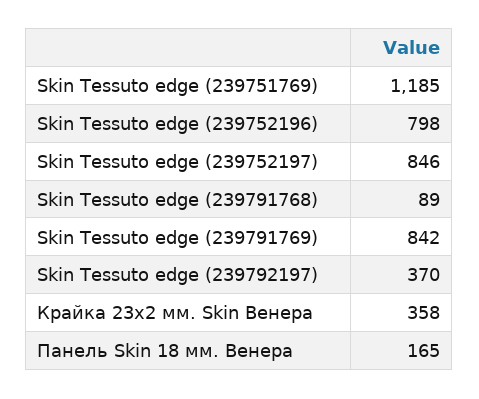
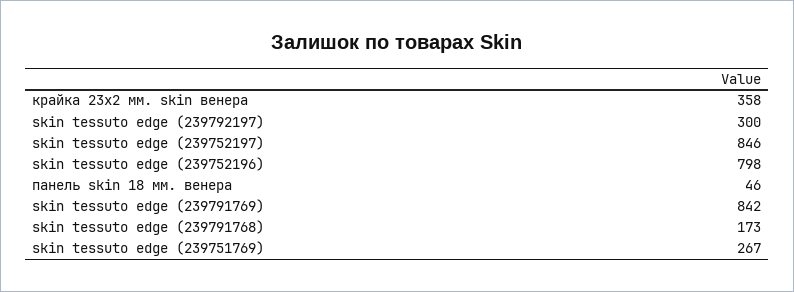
  {
-   "Skin Tessuto edge (239751769)": 1185,
+   "Skin Tessuto edge (239751769)": 267,
    "Skin Tessuto edge (239752196)": 798,
    "Skin Tessuto edge (239752197)": 846,
-   "Skin Tessuto edge (239791768)": 89,
+   "Skin Tessuto edge (239791768)": 173,
    "Skin Tessuto edge (239791769)": 842,
-   "Skin Tessuto edge (239792197)": 370,
+   "Skin Tessuto edge (239792197)": 300,
    "Крайка 23x2 мм. Skin Венера": 358,
-   "Панель Skin 18 мм. Венера": 165
+   "Панель Skin 18 мм. Венера": 46
  }

